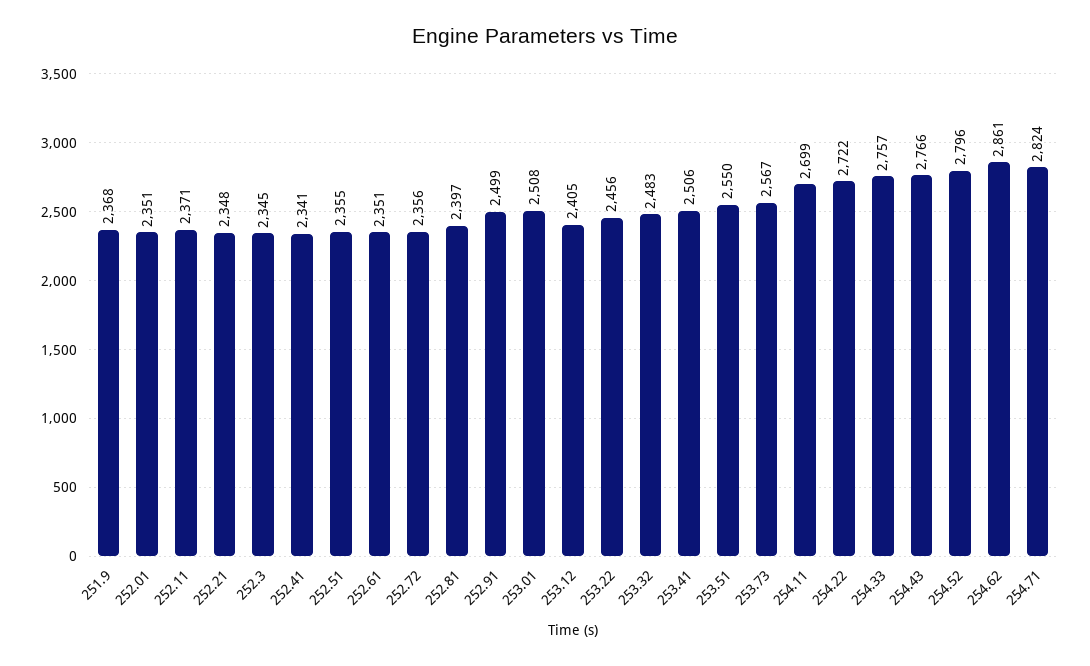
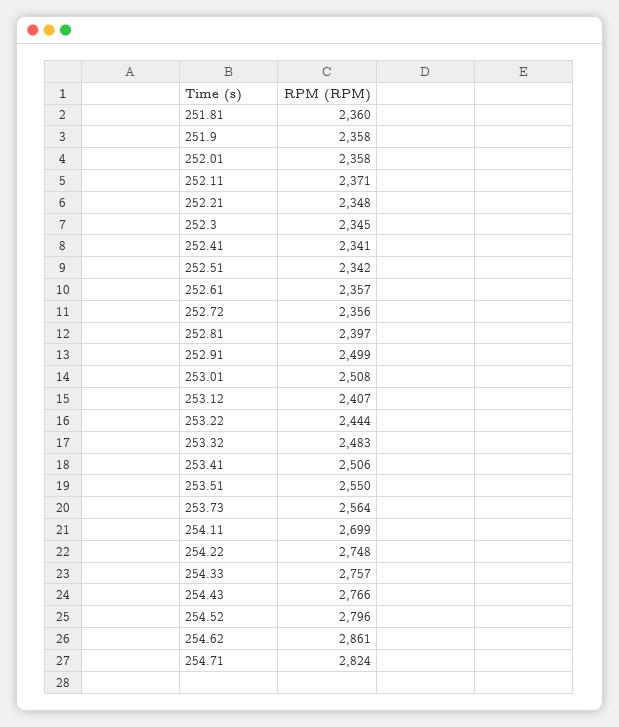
  {
-   "251.9": 2368,
+   "251.9": 2358,
-   "252.01": 2351,
+   "252.01": 2358,
    "252.11": 2371,
    "252.21": 2348,
    "252.3": 2345,
    "252.41": 2341,
-   "252.51": 2355,
+   "252.51": 2342,
-   "252.61": 2351,
+   "252.61": 2357,
    "252.72": 2356,
    "252.81": 2397,
    "252.91": 2499,
    "253.01": 2508,
-   "253.12": 2405,
+   "253.12": 2407,
-   "253.22": 2456,
+   "253.22": 2444,
    "253.32": 2483,
    "253.41": 2506,
    "253.51": 2550,
-   "253.73": 2567,
+   "253.73": 2564,
    "254.11": 2699,
-   "254.22": 2722,
+   "254.22": 2748,
    "254.33": 2757,
    "254.43": 2766,
    "254.52": 2796,
    "254.62": 2861,
-   "254.71": 2824
+   "254.71": 2824,
+   "251.81": 2360
  }

